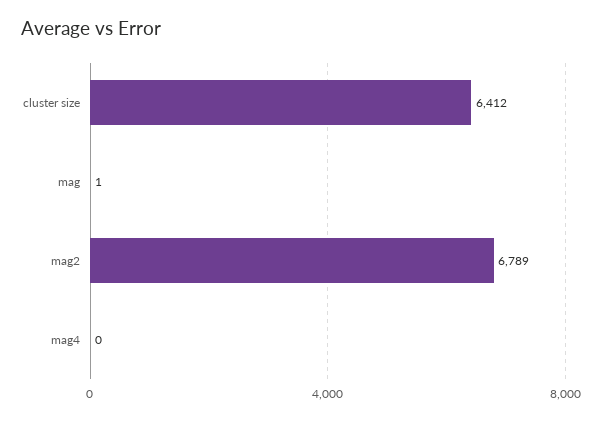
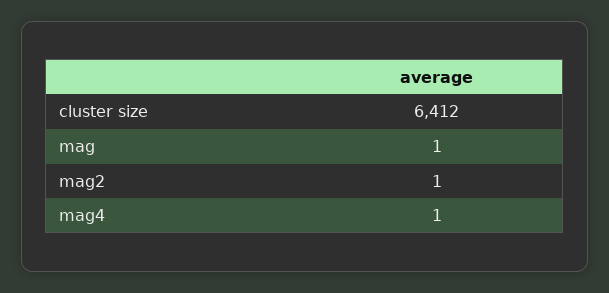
  {
    "cluster size": 6412,
    "mag": 1,
-   "mag2": 6789,
+   "mag2": 1,
-   "mag4": 0
+   "mag4": 1
  }

